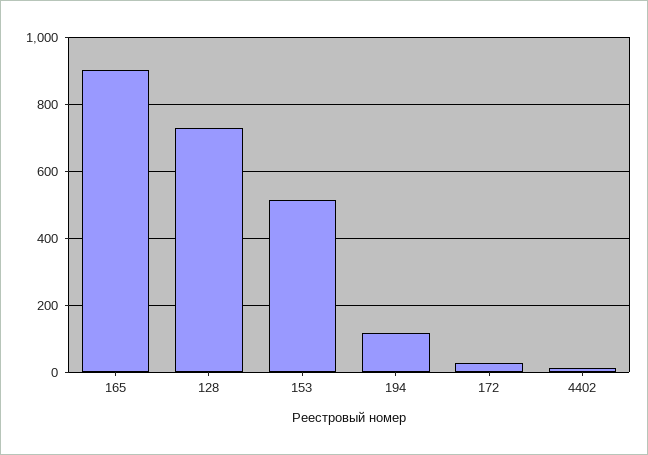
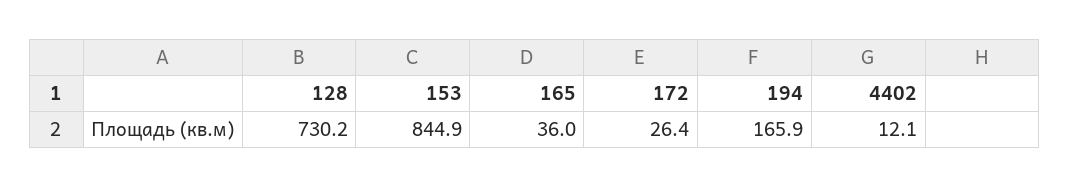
  {
-   "165": 900,
+   "165": 36,
    "128": 730.2,
-   "153": 520,
+   "153": 844.9,
-   "194": 120,
+   "194": 165.9,
    "172": 26.4,
    "4402": 12.1
  }

